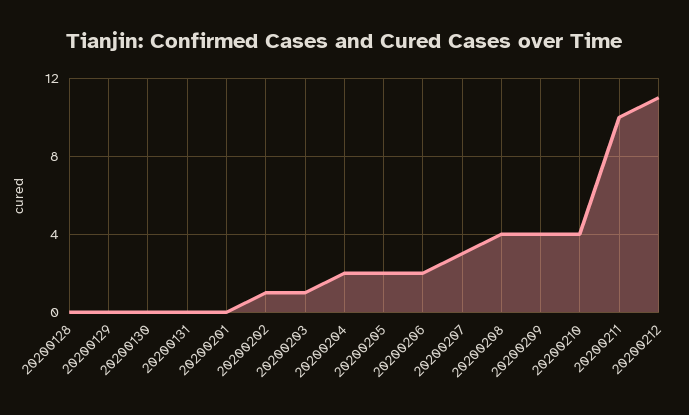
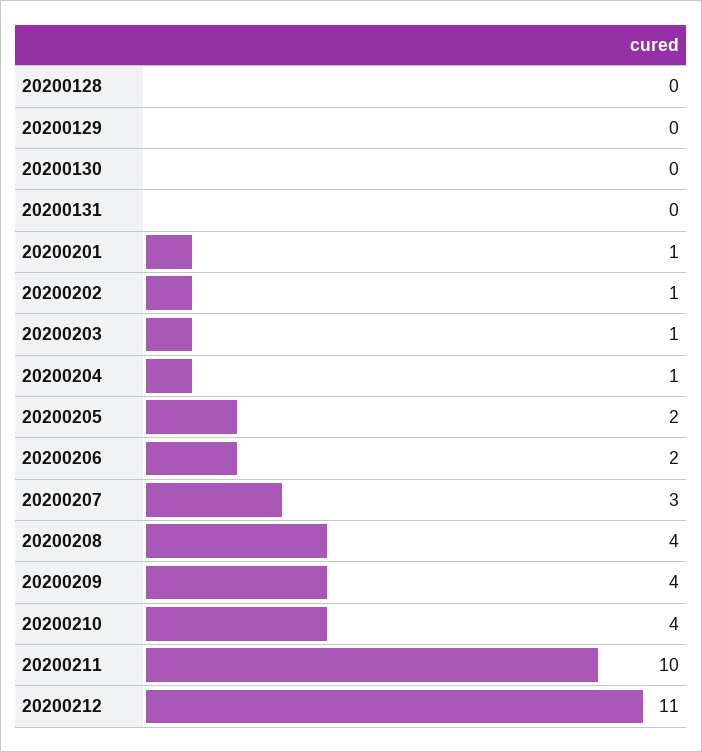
  {
    "20200128": 0,
    "20200129": 0,
    "20200130": 0,
    "20200131": 0,
-   "20200201": 0,
+   "20200201": 1,
    "20200202": 1,
    "20200203": 1,
-   "20200204": 2,
+   "20200204": 1,
    "20200205": 2,
    "20200206": 2,
    "20200207": 3,
    "20200208": 4,
    "20200209": 4,
    "20200210": 4,
    "20200211": 10,
    "20200212": 11
  }

